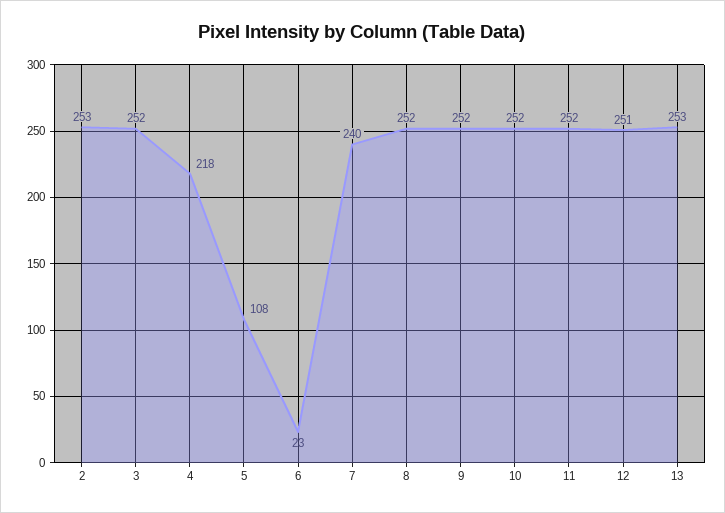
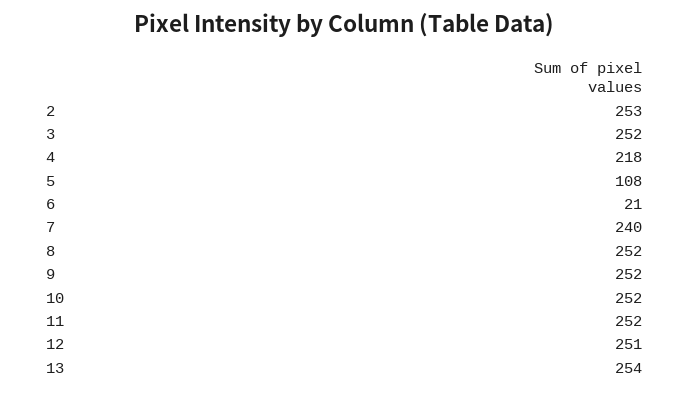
  {
    "2": 253,
    "3": 252,
    "4": 218,
    "5": 108,
-   "6": 23,
+   "6": 21,
    "7": 240,
    "8": 252,
    "9": 252,
    "10": 252,
    "11": 252,
    "12": 251,
-   "13": 253
+   "13": 254
  }

